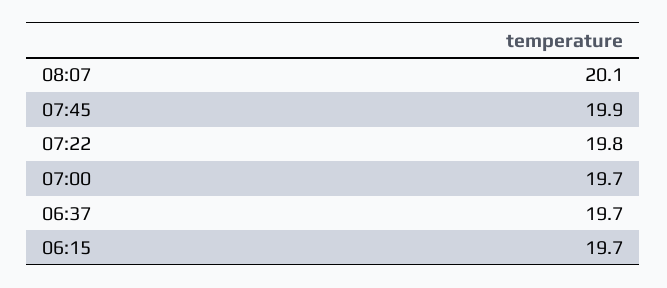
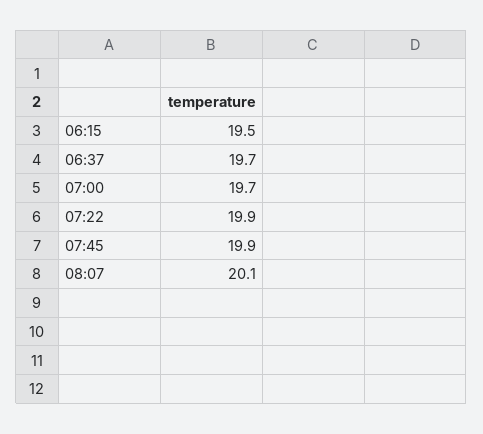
  {
    "08:07": 20.1,
    "07:45": 19.9,
-   "07:22": 19.8,
+   "07:22": 19.9,
    "07:00": 19.7,
    "06:37": 19.7,
-   "06:15": 19.7
+   "06:15": 19.5
  }

